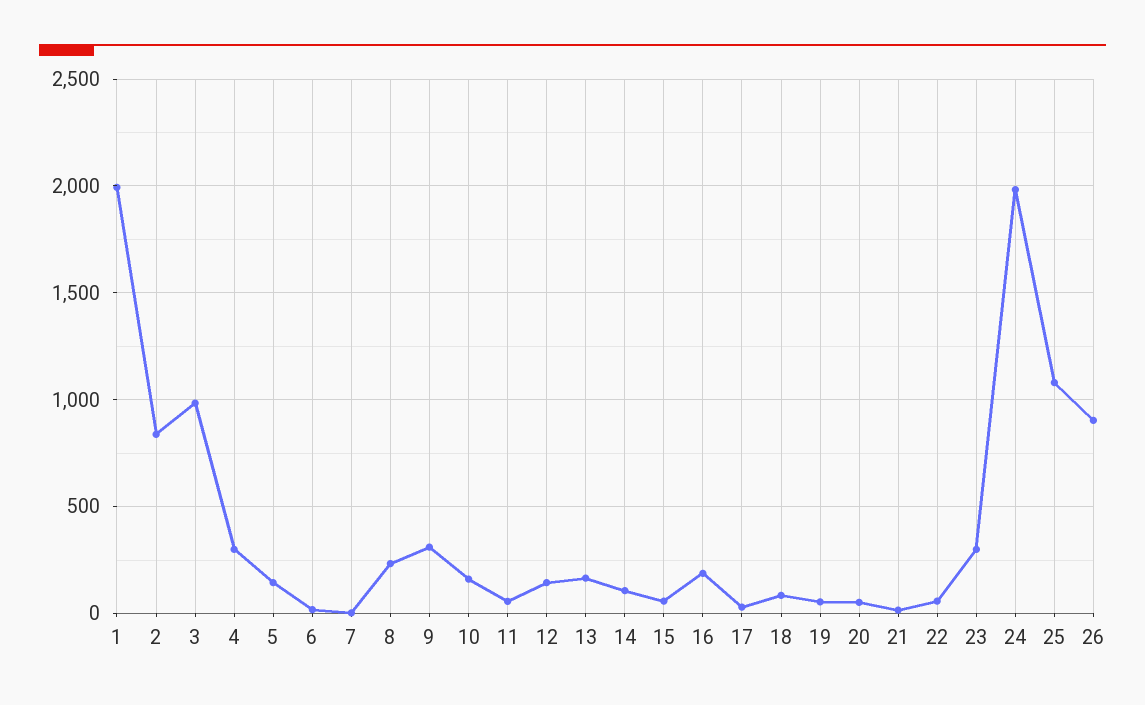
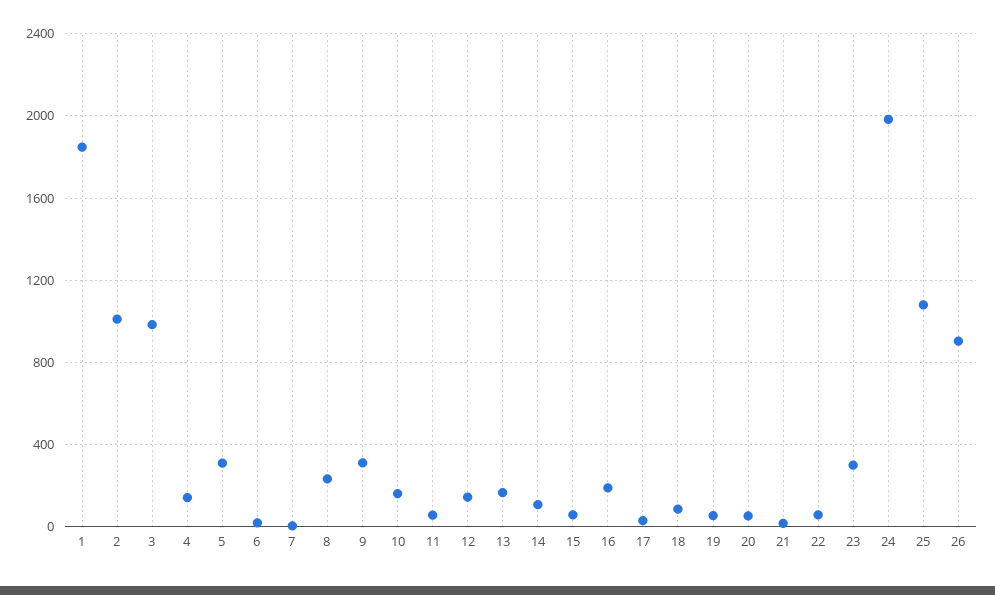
  {
-   "1": 2000,
+   "1": 1850,
-   "2": 850,
+   "2": 1000,
    "3": 1000,
-   "4": 300,
+   "4": 150,
-   "5": 150,
+   "5": 300,
    "6": 0,
    "7": 0,
    "8": 250,
    "9": 300,
    "10": 150,
    "11": 50,
    "12": 150,
    "13": 150,
    "14": 100,
    "15": 50,
    "16": 200,
    "17": 50,
    "18": 100,
    "19": 50,
    "20": 50,
    "21": 0,
    "22": 50,
    "23": 300,
    "24": 2000,
    "25": 1100,
    "26": 900
  }

